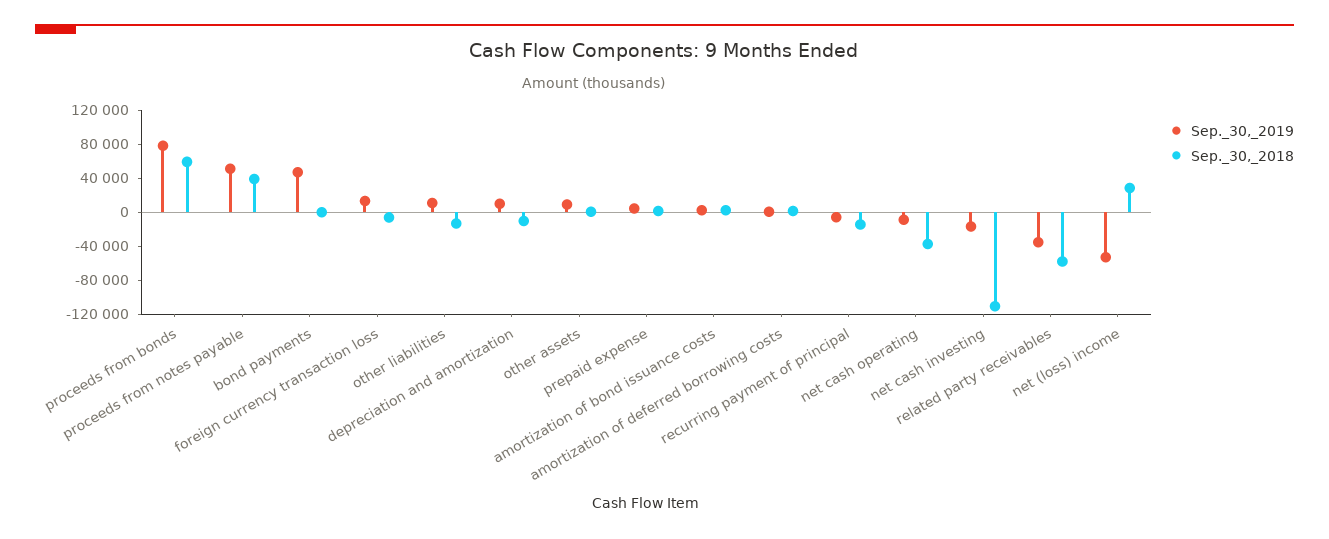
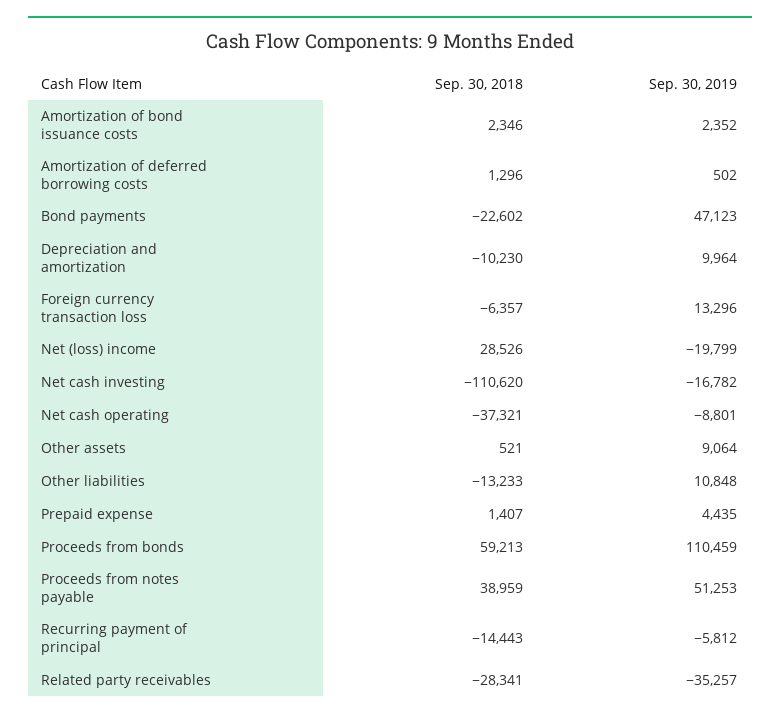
  {
    "Sep._30,_2019": {
-     "proceeds from bonds": 80000,
+     "proceeds from bonds": 110459,
      "proceeds from notes payable": 51253,
      "bond payments": 47123,
      "foreign currency transaction loss": 13296,
      "other liabilities": 10848,
      "depreciation and amortization": 9964,
      "other assets": 9064,
      "prepaid expense": 4435,
      "amortization of bond issuance costs": 2352,
      "amortization of deferred borrowing costs": 502,
      "recurring payment of principal": -5812,
      "net cash operating": -8801,
      "net cash investing": -16782,
      "related party receivables": -35257,
-     "net (loss) income": -50000
+     "net (loss) income": -19799
    },
    "Sep._30,_2018": {
      "proceeds from bonds": 59213,
      "proceeds from notes payable": 38959,
-     "bond payments": 0,
+     "bond payments": -22602,
      "foreign currency transaction loss": -6357,
      "other liabilities": -13233,
      "depreciation and amortization": -10230,
      "other assets": 521,
      "prepaid expense": 1407,
      "amortization of bond issuance costs": 2346,
      "amortization of deferred borrowing costs": 1296,
      "recurring payment of principal": -14443,
      "net cash operating": -37321,
      "net cash investing": -110620,
-     "related party receivables": -60000,
+     "related party receivables": -28341,
      "net (loss) income": 28526
    }
  }

